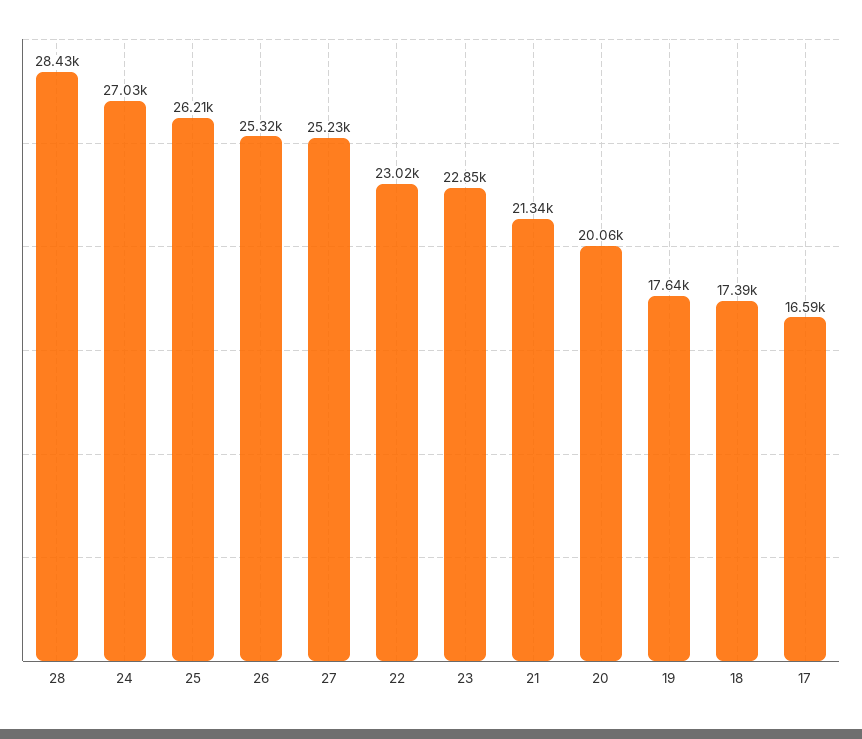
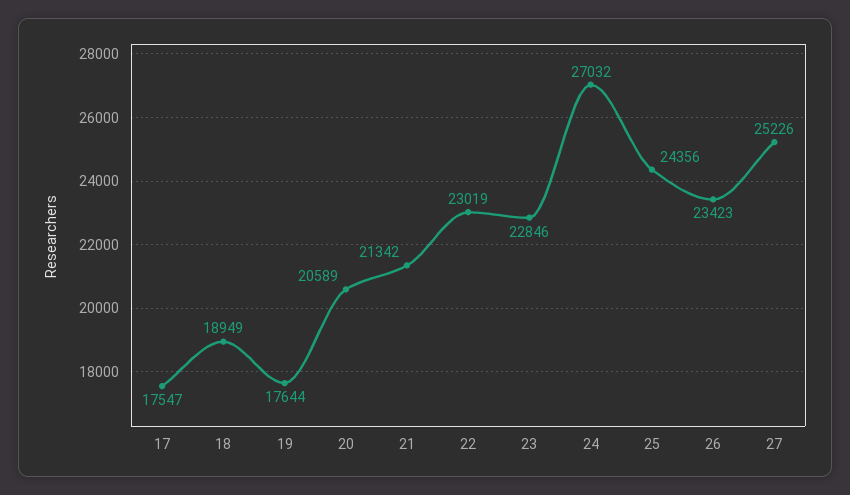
  {
-   "28": 28430,
    "24": 27032,
-   "25": 26210,
+   "25": 24356,
-   "26": 25320,
+   "26": 23423,
    "27": 25226,
    "22": 23019,
    "23": 22846,
    "21": 21342,
-   "20": 20060,
+   "20": 20589,
    "19": 17644,
-   "18": 17390,
+   "18": 18949,
-   "17": 16590
+   "17": 17547
  }

